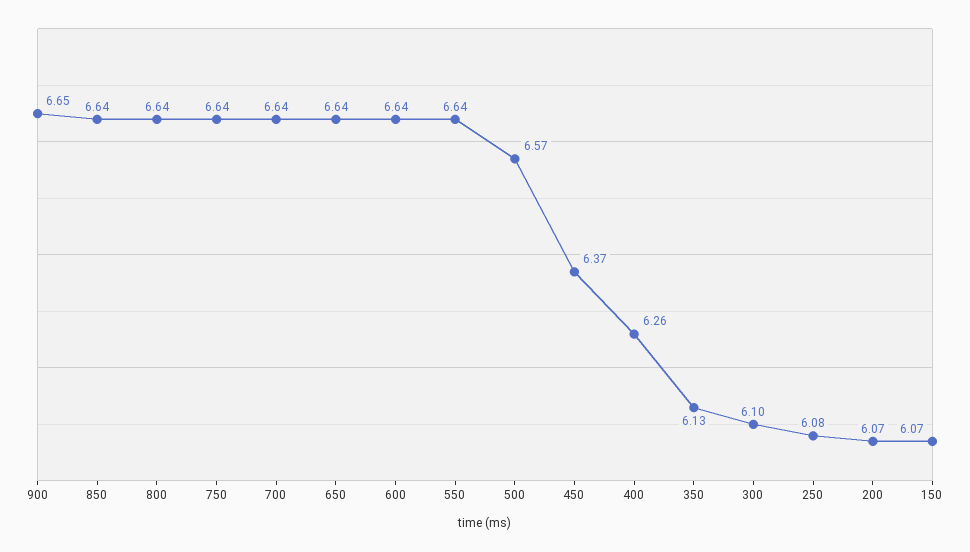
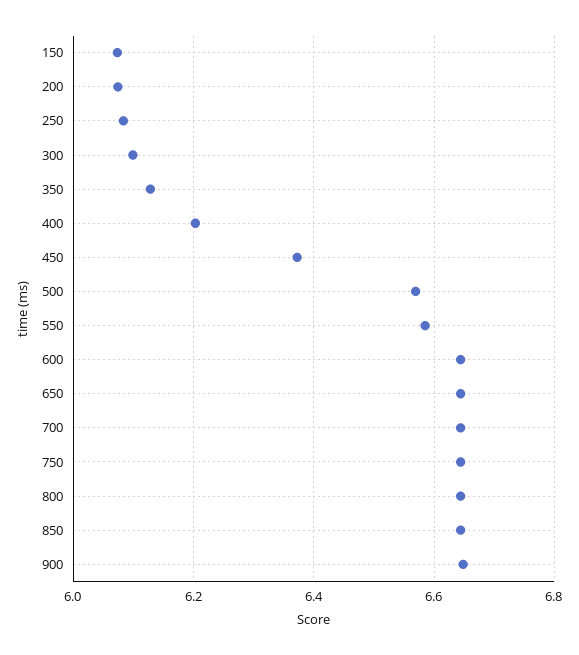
  {
    "900": 6.65,
    "850": 6.64,
    "800": 6.64,
    "750": 6.64,
    "700": 6.64,
    "650": 6.64,
    "600": 6.64,
-   "550": 6.64,
+   "550": 6.58,
    "500": 6.57,
    "450": 6.37,
-   "400": 6.26,
+   "400": 6.2,
    "350": 6.13,
    "300": 6.1,
    "250": 6.08,
    "200": 6.07,
    "150": 6.07
  }

